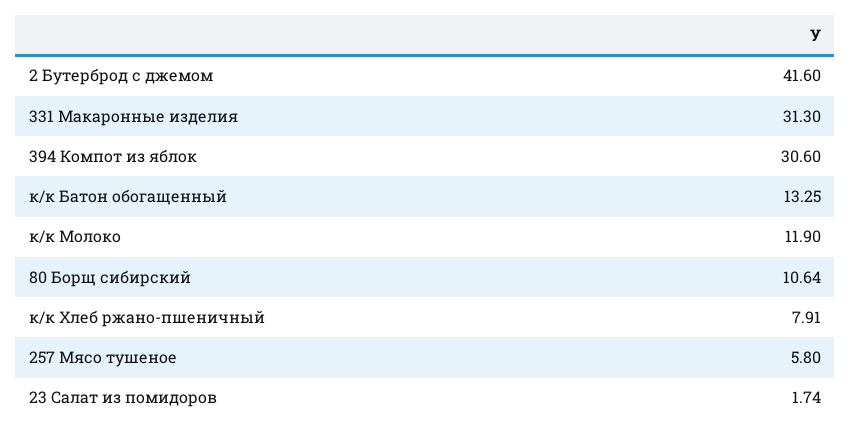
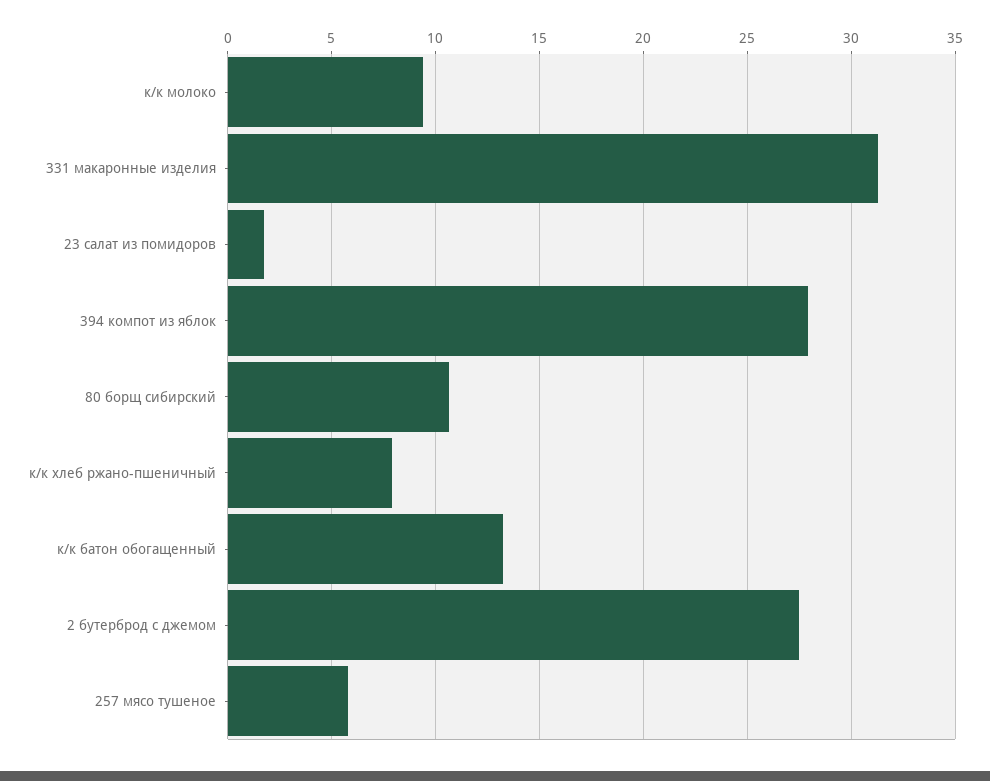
  {
-   "2 Бутерброд с джемом": 41.6,
+   "2 Бутерброд с джемом": 27.5,
    "331 Макаронные изделия": 31.3,
-   "394 Компот из яблок": 30.6,
+   "394 Компот из яблок": 28,
    "к/к Батон обогащенный": 13.25,
-   "к/к Молоко": 11.9,
+   "к/к Молоко": 9.5,
    "80 Борщ сибирский": 10.64,
    "к/к Хлеб ржано-пшеничный": 7.91,
    "257 Мясо тушеное": 5.8,
    "23 Салат из помидоров": 1.74
  }

